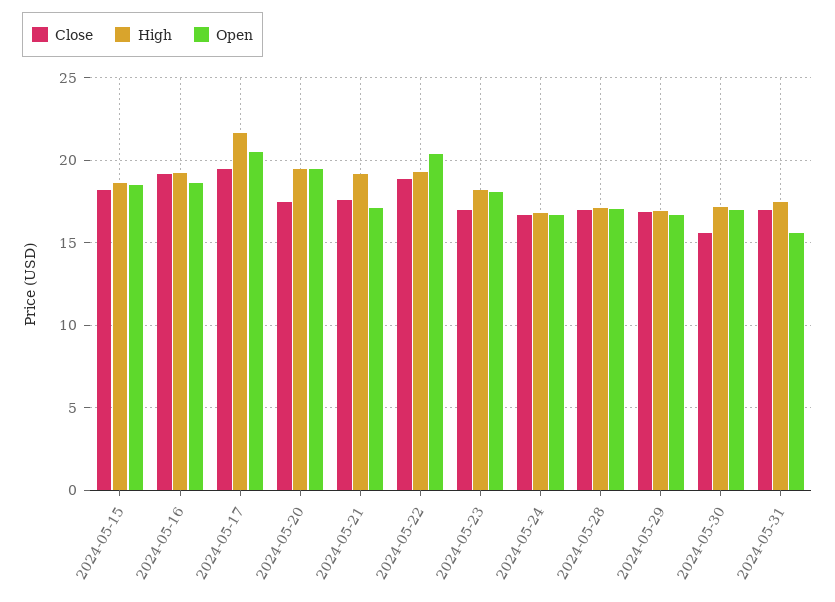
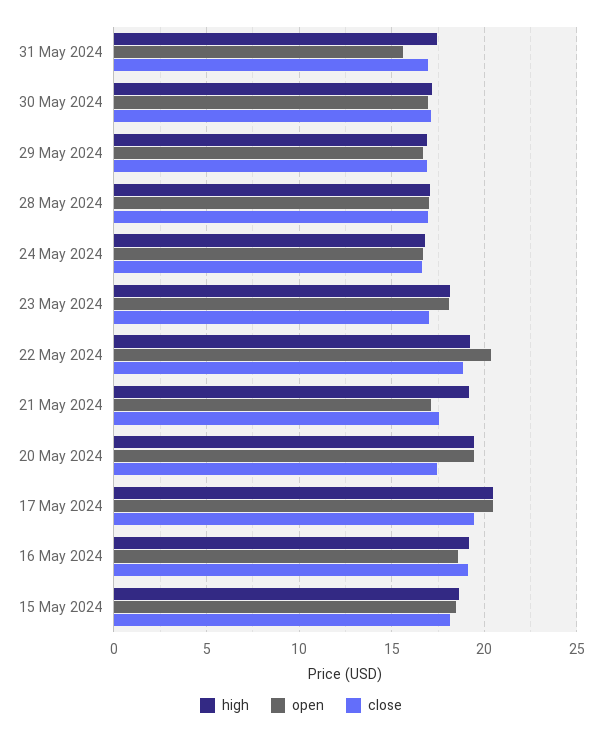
  {
    "Close": {
      "2024-05-15": 18,
      "2024-05-16": 19,
      "2024-05-17": 19.5,
      "2024-05-20": 17.5,
      "2024-05-21": 17.5,
      "2024-05-22": 19,
      "2024-05-23": 17,
      "2024-05-24": 16.5,
      "2024-05-28": 17,
      "2024-05-29": 17,
-     "2024-05-30": 15.5,
+     "2024-05-30": 17,
      "2024-05-31": 17
    },
    "High": {
      "2024-05-15": 18.5,
      "2024-05-16": 19,
-     "2024-05-17": 21.5,
+     "2024-05-17": 20.5,
      "2024-05-20": 19.5,
      "2024-05-21": 19,
      "2024-05-22": 19.5,
      "2024-05-23": 18,
      "2024-05-24": 17,
      "2024-05-28": 17,
      "2024-05-29": 17,
      "2024-05-30": 17,
      "2024-05-31": 17.5
    },
    "Open": {
      "2024-05-15": 18.5,
      "2024-05-16": 18.5,
      "2024-05-17": 20.5,
      "2024-05-20": 19.5,
      "2024-05-21": 17,
      "2024-05-22": 20.5,
      "2024-05-23": 18,
      "2024-05-24": 16.5,
      "2024-05-28": 17,
      "2024-05-29": 16.5,
      "2024-05-30": 17,
      "2024-05-31": 15.5
    }
  }

